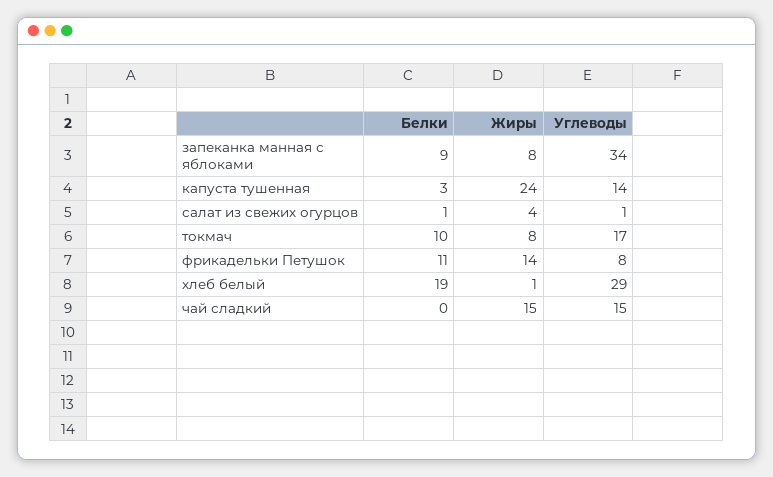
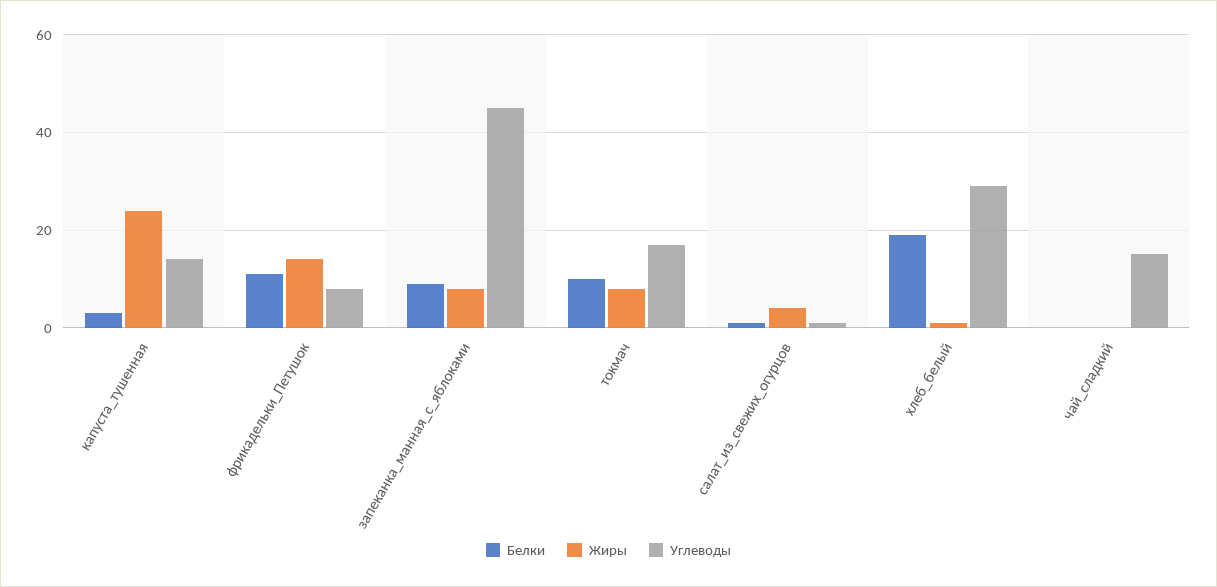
  {
    "Белки": {
      "запеканка манная с яблоками": 9,
      "капуста тушенная": 3,
      "салат из свежих огурцов": 1,
      "токмач": 10,
      "фрикадельки Петушок": 11,
      "хлеб белый": 19,
      "чай сладкий": 0
    },
    "Жиры": {
      "запеканка манная с яблоками": 8,
      "капуста тушенная": 24,
      "салат из свежих огурцов": 4,
      "токмач": 8,
      "фрикадельки Петушок": 14,
      "хлеб белый": 1,
-     "чай сладкий": 15
+     "чай сладкий": 0
    },
    "Углеводы": {
-     "запеканка манная с яблоками": 34,
+     "запеканка манная с яблоками": 45,
      "капуста тушенная": 14,
      "салат из свежих огурцов": 1,
      "токмач": 17,
      "фрикадельки Петушок": 8,
      "хлеб белый": 29,
      "чай сладкий": 15
    }
  }

